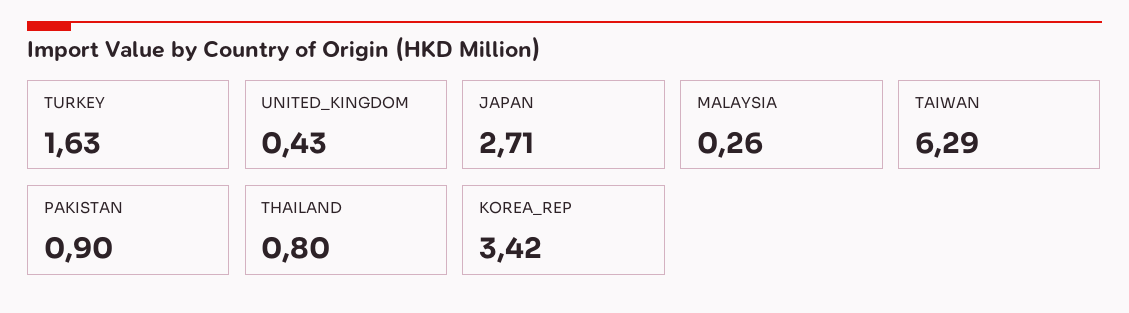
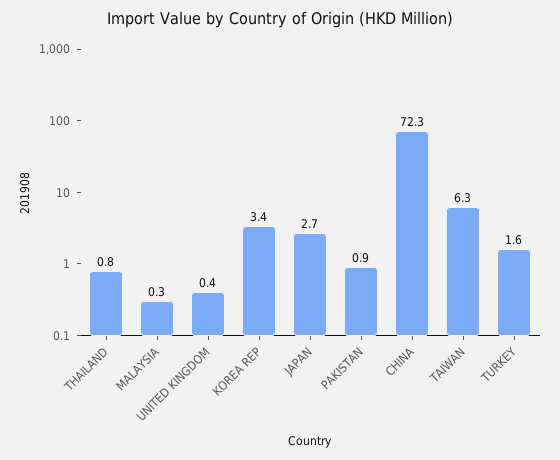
  {
    "TURKEY": 1.63,
    "UNITED_KINGDOM": 0.43,
    "JAPAN": 2.71,
    "MALAYSIA": 0.26,
    "TAIWAN": 6.29,
    "PAKISTAN": 0.9,
    "THAILAND": 0.8,
-   "KOREA_REP": 3.42
+   "KOREA_REP": 3.42,
+   "CHINA": 72.3
  }

